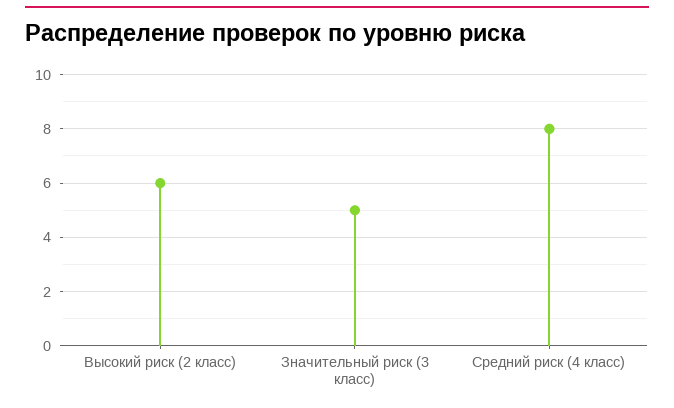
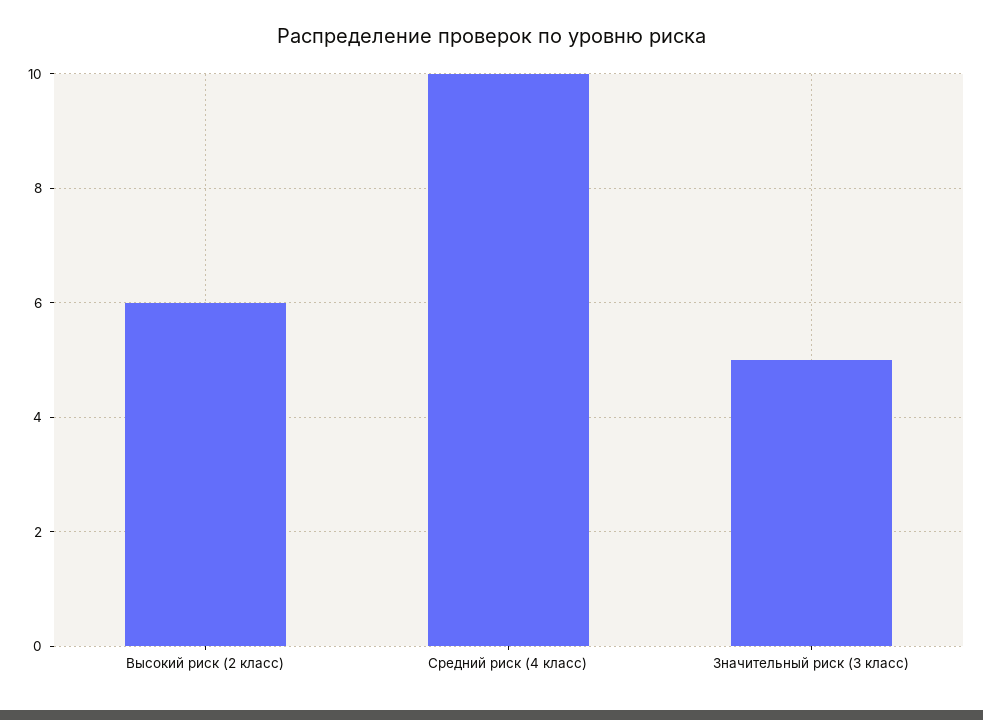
  {
    "Высокий риск (2 класс)": 6,
    "Значительный риск (3 класс)": 5,
-   "Средний риск (4 класс)": 8
+   "Средний риск (4 класс)": 10
  }

